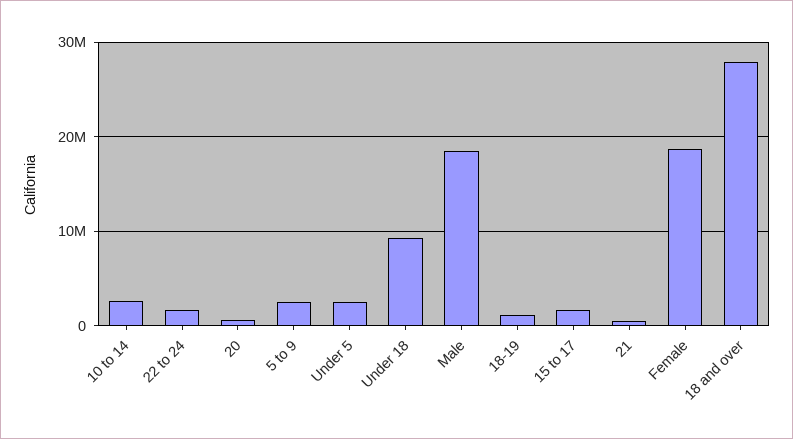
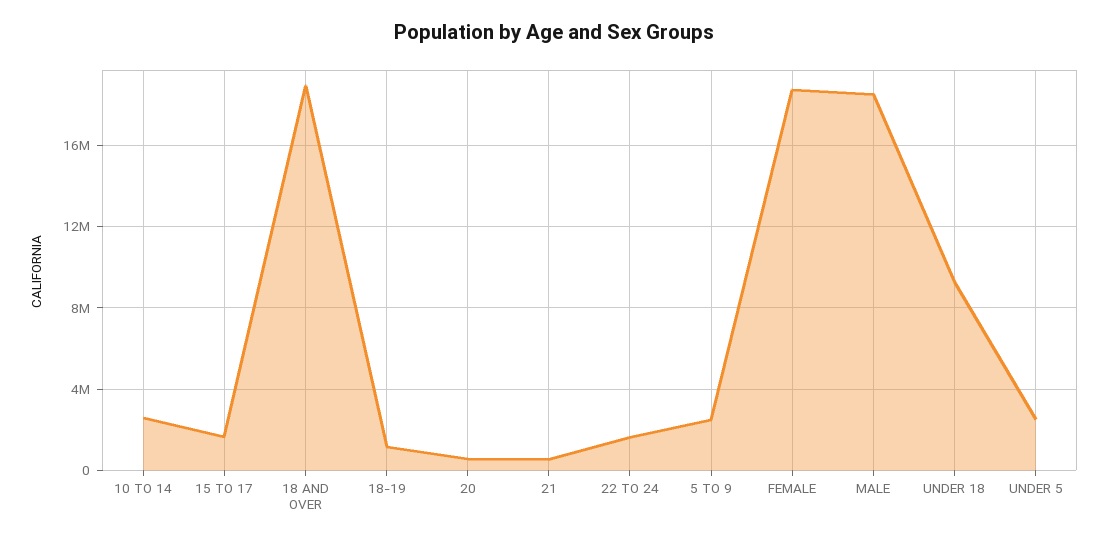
  {
    "10 to 14": 2500000,
    "22 to 24": 1500000,
    "20": 500000,
    "5 to 9": 2500000,
    "Under 5": 2500000,
    "Under 18": 9500000,
    "Male": 18500000,
    "18-19": 1000000,
    "15 to 17": 1500000,
    "21": 500000,
    "Female": 18500000,
-   "18 and over": 28000000
+   "18 and over": 19000000
  }

